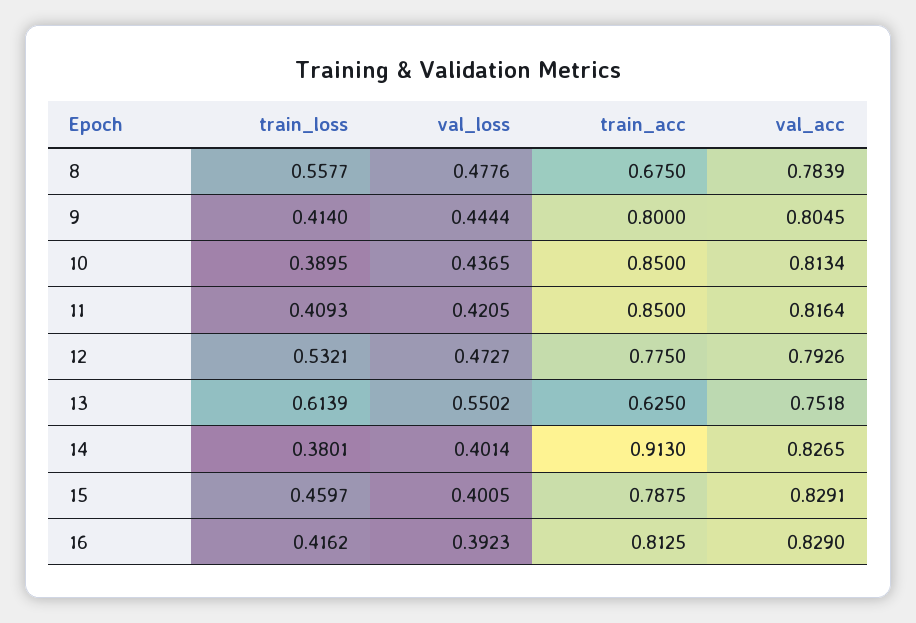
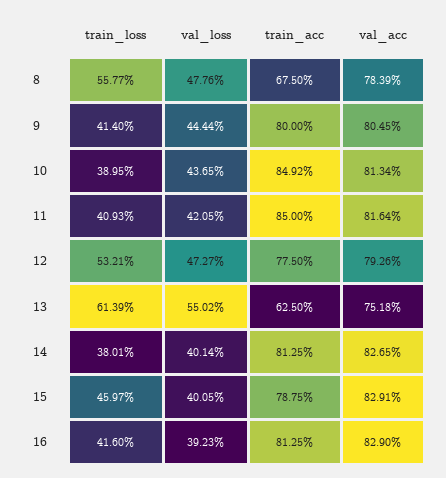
  {
    "train_loss": {
      "8": 0.5577,
      "9": 0.414,
      "10": 0.3895,
      "11": 0.4093,
      "12": 0.5321,
      "13": 0.6139,
      "14": 0.3801,
      "15": 0.4597,
-     "16": 0.4162
+     "16": 0.416
    },
    "val_loss": {
      "8": 0.4776,
      "9": 0.4444,
      "10": 0.4365,
      "11": 0.4205,
      "12": 0.4727,
      "13": 0.5502,
      "14": 0.4014,
      "15": 0.4005,
      "16": 0.3923
    },
    "train_acc": {
      "8": 0.675,
      "9": 0.8,
-     "10": 0.85,
+     "10": 0.8492,
      "11": 0.85,
      "12": 0.775,
      "13": 0.625,
-     "14": 0.913,
+     "14": 0.8125,
      "15": 0.7875,
      "16": 0.8125
    },
    "val_acc": {
      "8": 0.7839,
      "9": 0.8045,
      "10": 0.8134,
      "11": 0.8164,
      "12": 0.7926,
      "13": 0.7518,
      "14": 0.8265,
      "15": 0.8291,
      "16": 0.829
    }
  }

